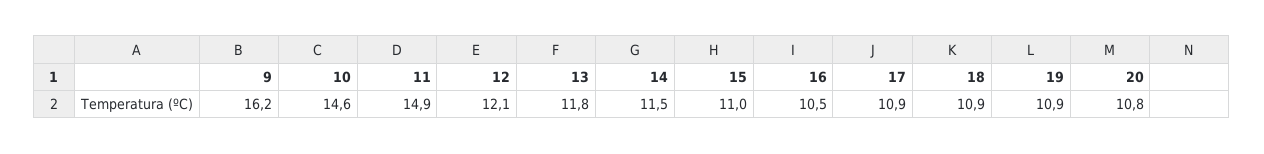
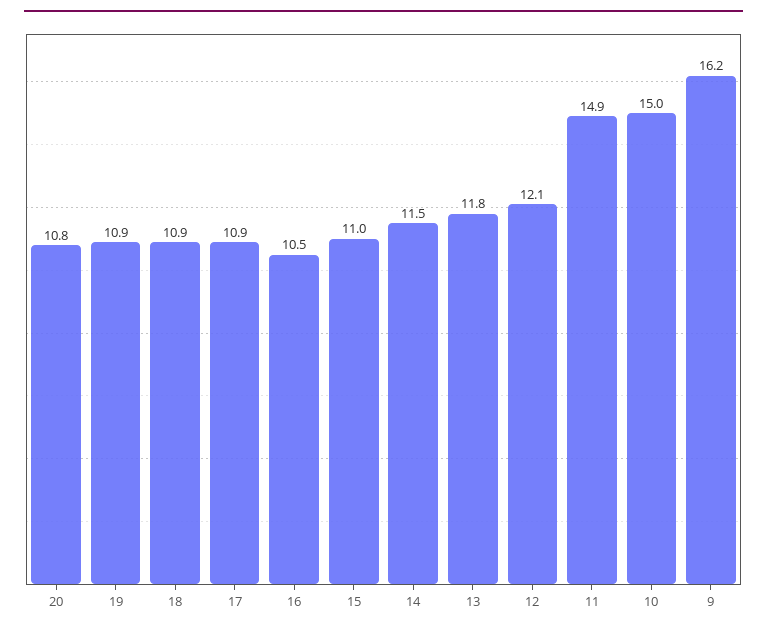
  {
    "9": 16.2,
-   "10": 14.6,
+   "10": 15,
    "11": 14.9,
    "12": 12.1,
    "13": 11.8,
    "14": 11.5,
    "15": 11,
    "16": 10.5,
    "17": 10.9,
    "18": 10.9,
    "19": 10.9,
    "20": 10.8
  }

